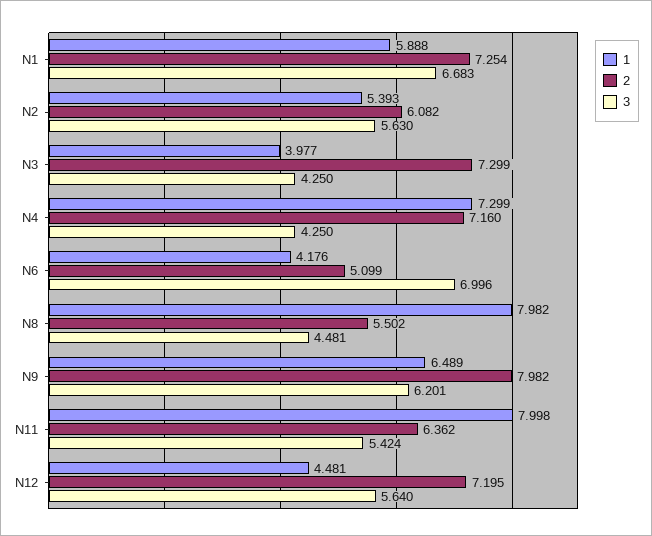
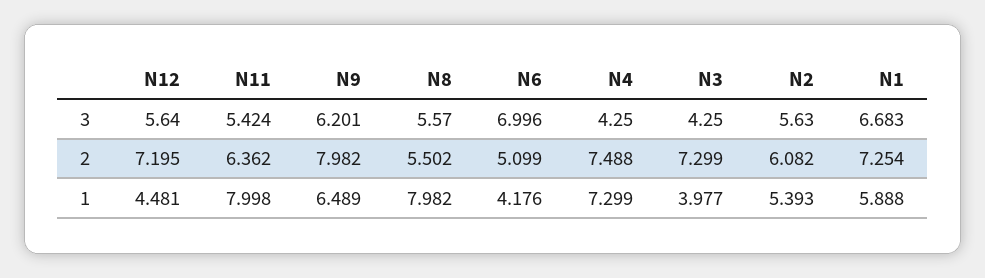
  {
    "1": {
      "N1": 5.888,
      "N2": 5.393,
      "N3": 3.977,
      "N4": 7.299,
      "N6": 4.176,
      "N8": 7.982,
      "N9": 6.489,
      "N11": 7.998,
      "N12": 4.481
    },
    "2": {
      "N1": 7.254,
      "N2": 6.082,
      "N3": 7.299,
-     "N4": 7.16,
+     "N4": 7.488,
      "N6": 5.099,
      "N8": 5.502,
      "N9": 7.982,
      "N11": 6.362,
      "N12": 7.195
    },
    "3": {
      "N1": 6.683,
      "N2": 5.63,
      "N3": 4.25,
      "N4": 4.25,
      "N6": 6.996,
-     "N8": 4.481,
+     "N8": 5.57,
      "N9": 6.201,
      "N11": 5.424,
      "N12": 5.64
    }
  }

